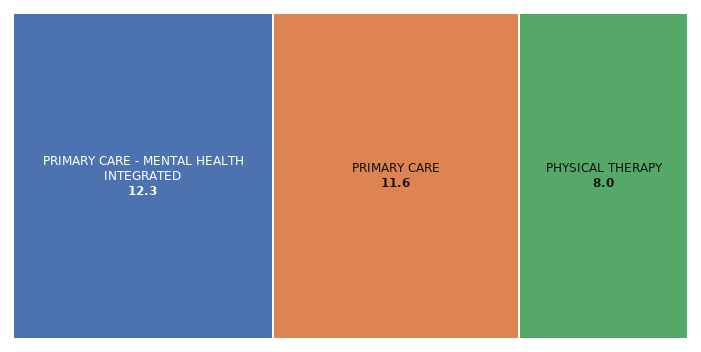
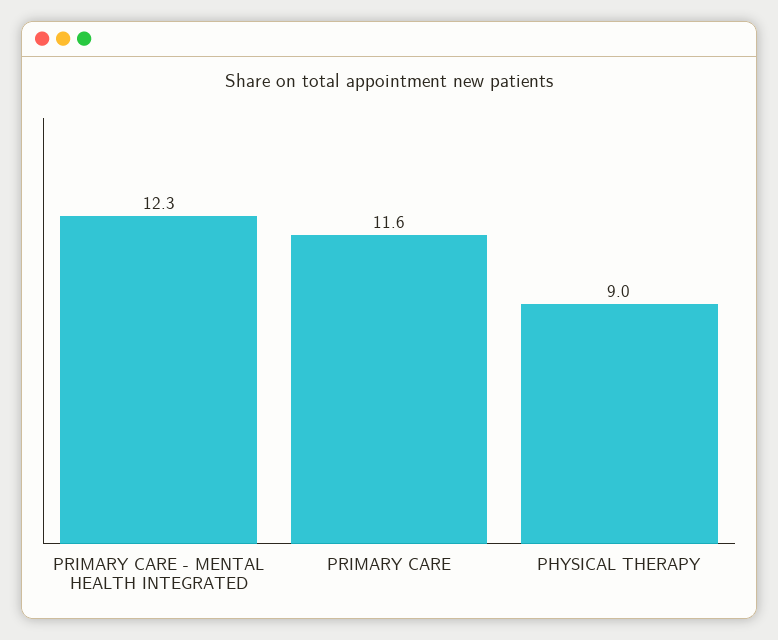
  {
    "PRIMARY CARE - MENTAL HEALTH INTEGRATED": 12.3,
    "PRIMARY CARE": 11.6,
-   "PHYSICAL THERAPY": 8
+   "PHYSICAL THERAPY": 9
  }

